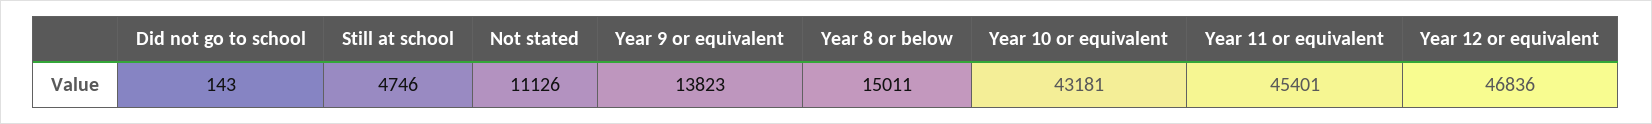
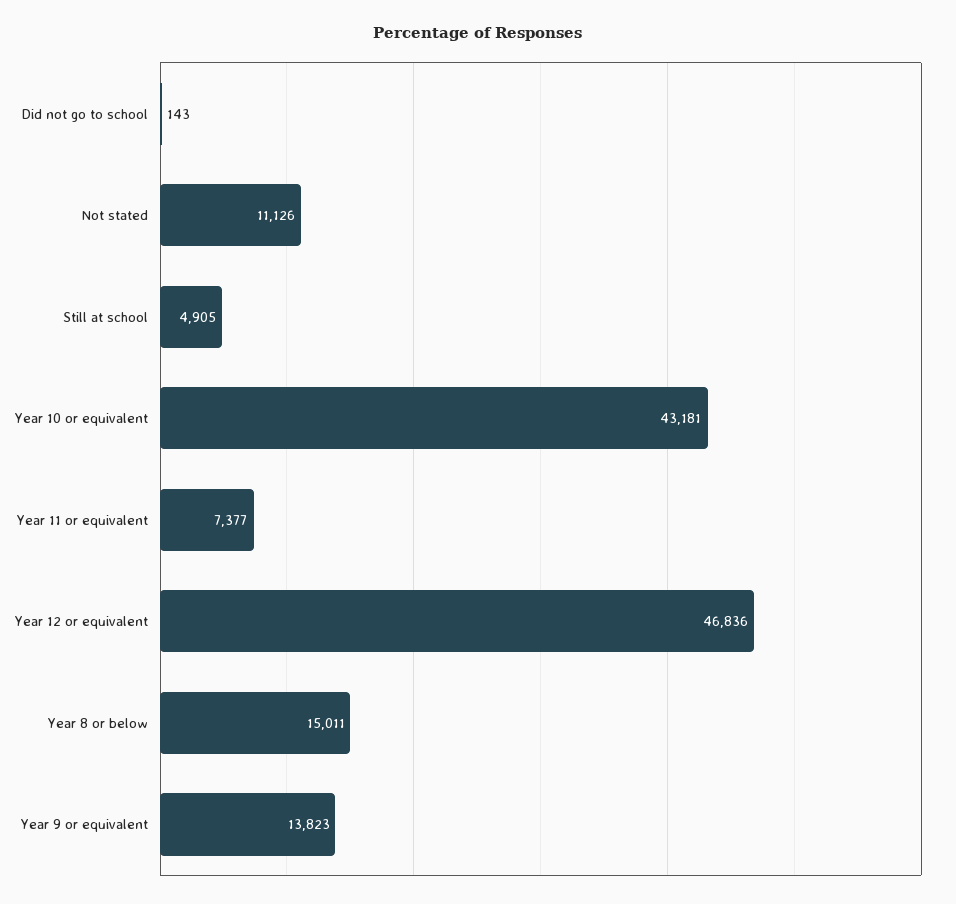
  {
    "Did not go to school": 143,
-   "Still at school": 4746,
+   "Still at school": 4905,
    "Not stated": 11126,
    "Year 9 or equivalent": 13823,
    "Year 8 or below": 15011,
    "Year 10 or equivalent": 43181,
-   "Year 11 or equivalent": 45401,
+   "Year 11 or equivalent": 7377,
    "Year 12 or equivalent": 46836
  }

